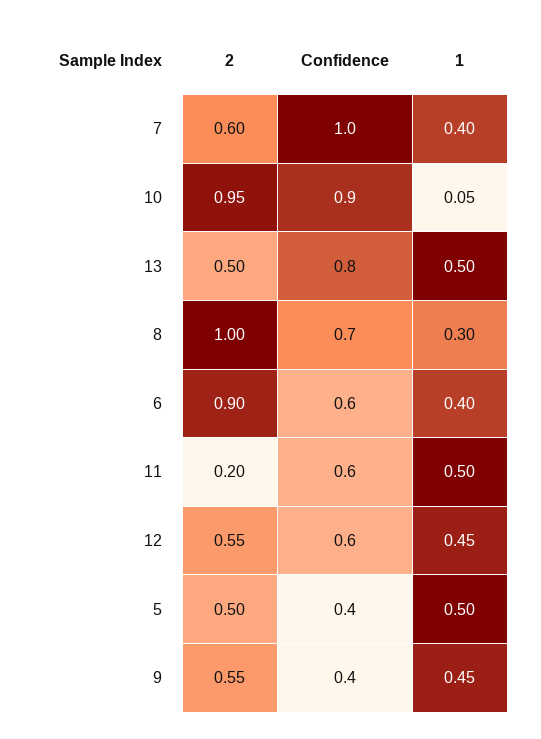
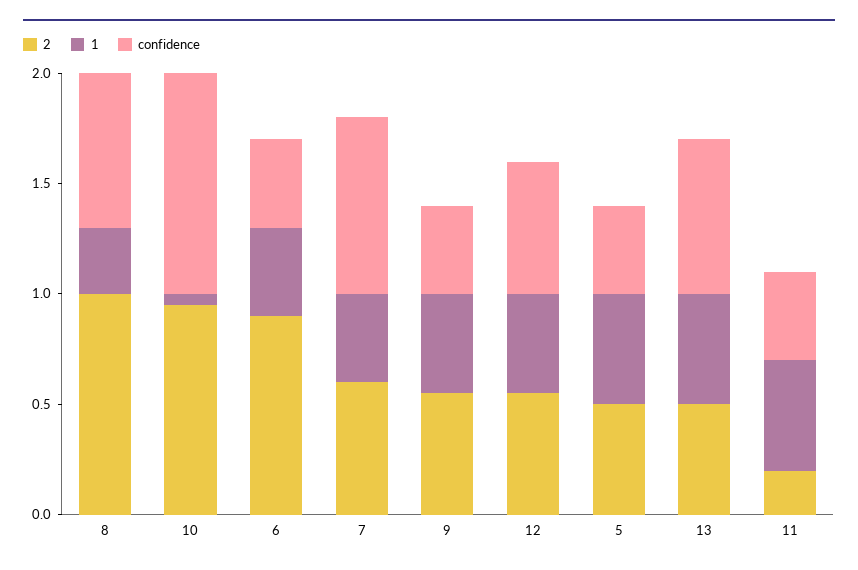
  {
    "2": {
      "7": 0.6,
      "10": 0.95,
      "13": 0.5,
      "8": 1,
      "6": 0.9,
      "11": 0.2,
      "12": 0.55,
      "5": 0.5,
      "9": 0.55
    },
    "Confidence": {
-     "7": 1,
+     "7": 0.8,
-     "10": 0.9,
+     "10": 1,
-     "13": 0.8,
+     "13": 0.7,
      "8": 0.7,
-     "6": 0.6,
+     "6": 0.4,
-     "11": 0.6,
+     "11": 0.4,
      "12": 0.6,
      "5": 0.4,
      "9": 0.4
    },
    "1": {
      "7": 0.4,
      "10": 0.05,
      "13": 0.5,
      "8": 0.3,
      "6": 0.4,
      "11": 0.5,
      "12": 0.45,
      "5": 0.5,
      "9": 0.45
    }
  }

